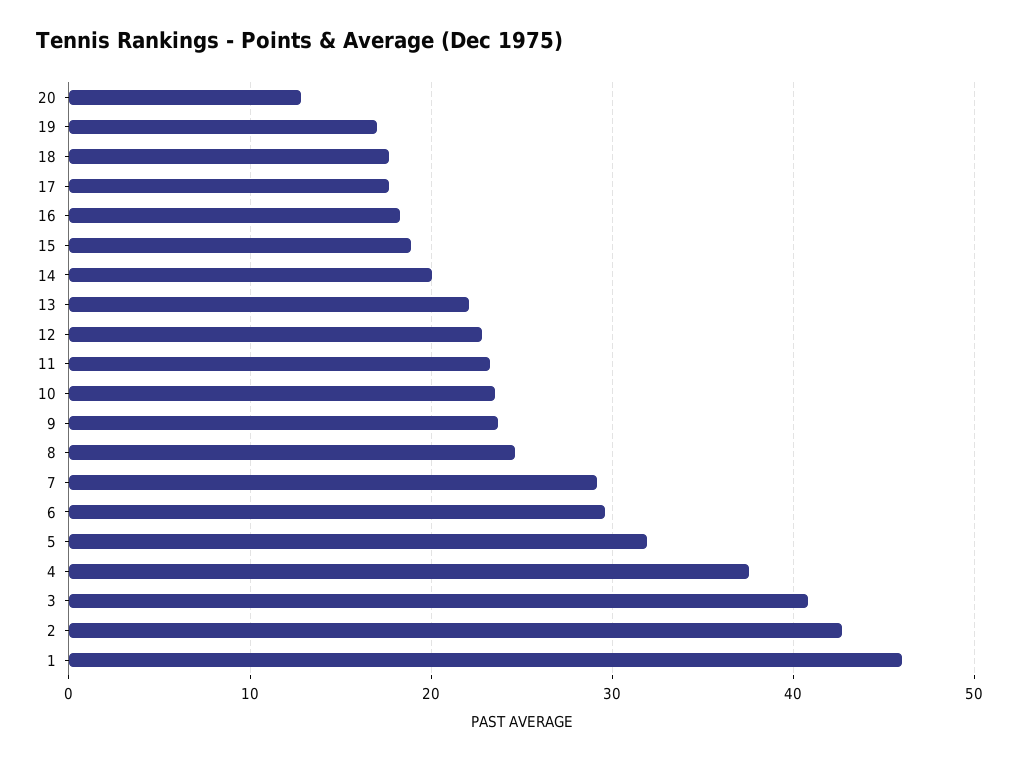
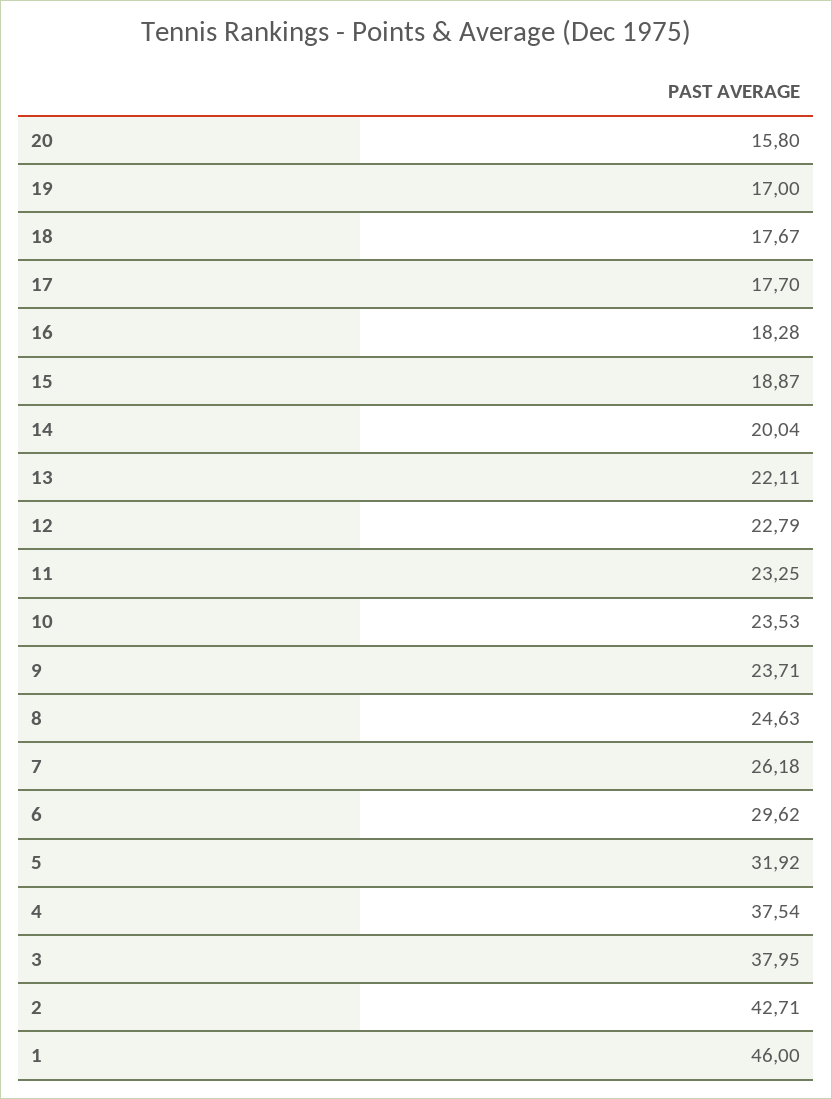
  {
-   "20": 13,
+   "20": 15.8,
    "19": 17,
    "18": 17.67,
    "17": 17.7,
    "16": 18.28,
    "15": 18.87,
    "14": 20.04,
    "13": 22.11,
    "12": 22.79,
    "11": 23.25,
    "10": 23.53,
    "9": 23.71,
    "8": 24.63,
-   "7": 29,
+   "7": 26.18,
    "6": 29.62,
    "5": 31.92,
    "4": 37.54,
-   "3": 41,
+   "3": 37.95,
    "2": 42.71,
    "1": 46
  }

